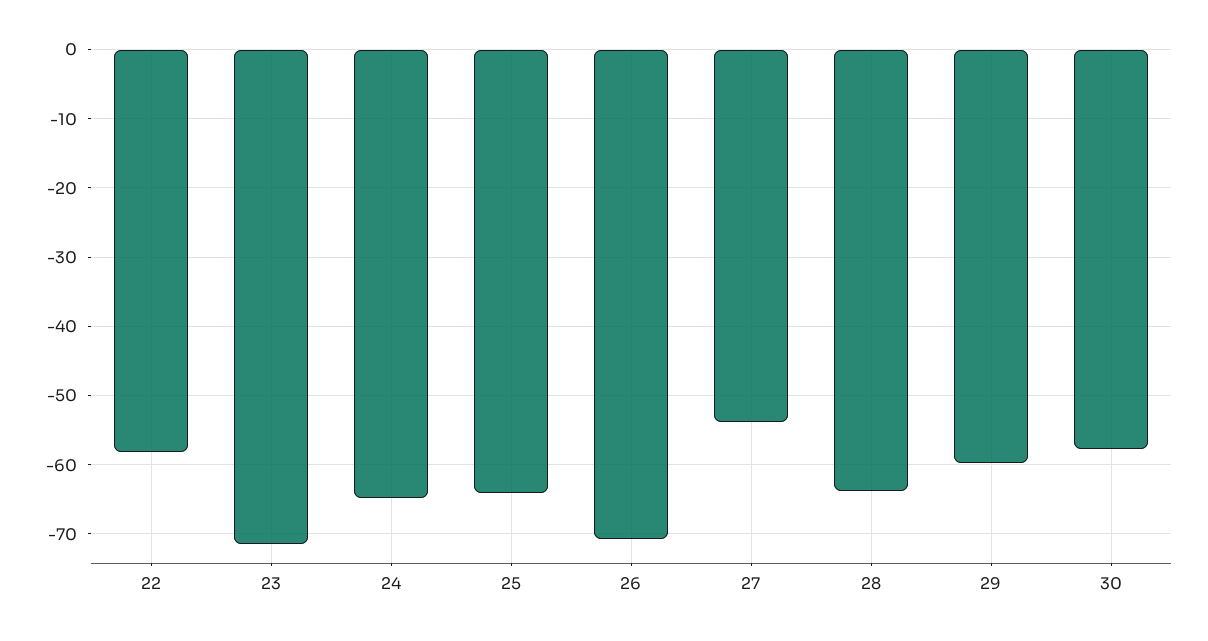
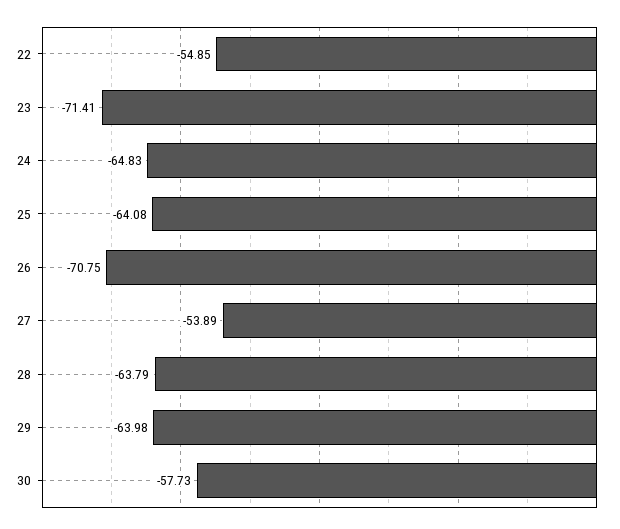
  {
-   "22": -58,
+   "22": -54.85,
    "23": -71.41,
    "24": -64.83,
    "25": -64.08,
    "26": -70.75,
    "27": -53.89,
    "28": -63.79,
-   "29": -60,
+   "29": -63.98,
    "30": -57.73
  }

